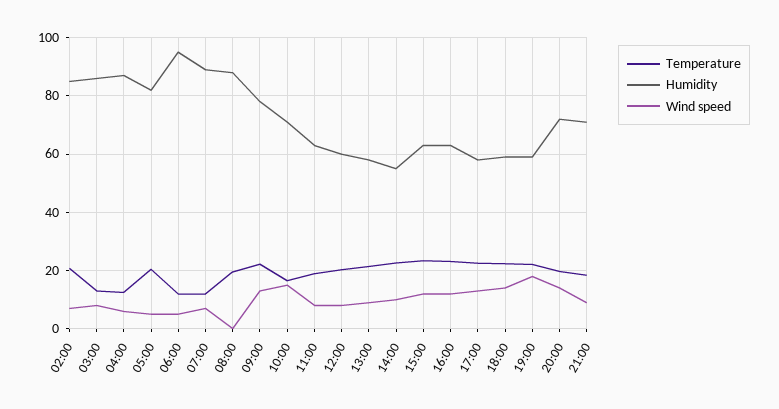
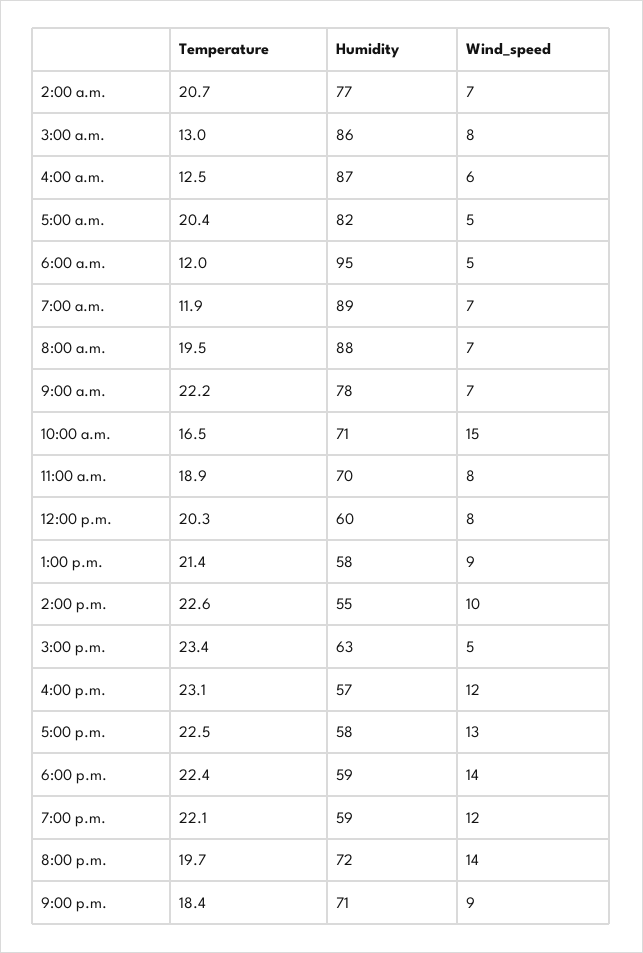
  {
    "Temperature": {
      "02:00": 20.7,
      "03:00": 13,
      "04:00": 12.5,
      "05:00": 20.4,
      "06:00": 12,
      "07:00": 11.9,
      "08:00": 19.5,
      "09:00": 22.2,
      "10:00": 16.5,
      "11:00": 18.9,
      "12:00": 20.3,
      "13:00": 21.4,
      "14:00": 22.6,
      "15:00": 23.4,
      "16:00": 23.1,
      "17:00": 22.5,
      "18:00": 22.4,
      "19:00": 22.1,
      "20:00": 19.7,
      "21:00": 18.4
    },
    "Humidity": {
-     "02:00": 85,
+     "02:00": 77,
      "03:00": 86,
      "04:00": 87,
      "05:00": 82,
      "06:00": 95,
      "07:00": 89,
      "08:00": 88,
      "09:00": 78,
      "10:00": 71,
-     "11:00": 62.5,
+     "11:00": 70,
      "12:00": 60,
      "13:00": 58,
      "14:00": 55,
      "15:00": 63,
-     "16:00": 62.5,
+     "16:00": 57,
      "17:00": 58,
      "18:00": 59,
      "19:00": 59,
      "20:00": 72,
      "21:00": 71
    },
    "Wind speed": {
      "02:00": 7,
      "03:00": 8,
      "04:00": 6,
      "05:00": 5,
      "06:00": 5,
      "07:00": 7,
-     "08:00": 0,
+     "08:00": 7,
-     "09:00": 12.5,
+     "09:00": 7,
      "10:00": 15,
      "11:00": 8,
      "12:00": 8,
      "13:00": 9,
      "14:00": 10,
-     "15:00": 12.5,
+     "15:00": 5,
      "16:00": 12,
      "17:00": 13,
      "18:00": 14,
-     "19:00": 17.5,
+     "19:00": 12,
      "20:00": 14,
      "21:00": 9
    }
  }

